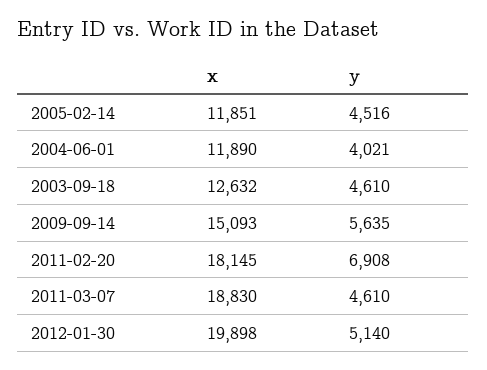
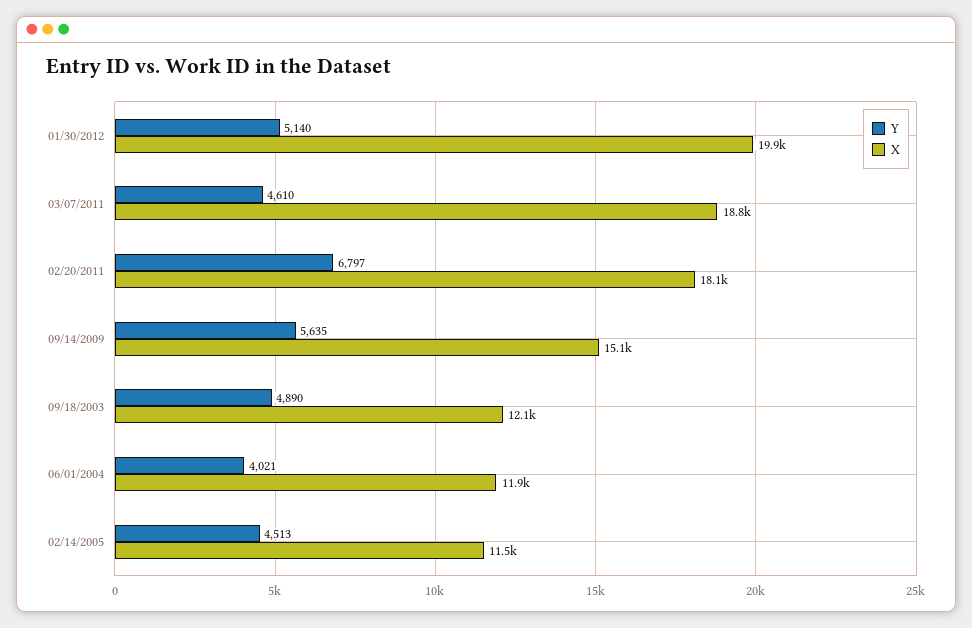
  {
    "x": {
-     "2005-02-14": 11851,
+     "2005-02-14": 11500,
      "2004-06-01": 11890,
-     "2003-09-18": 12632,
+     "2003-09-18": 12100,
      "2009-09-14": 15093,
      "2011-02-20": 18145,
      "2011-03-07": 18830,
      "2012-01-30": 19898
    },
    "y": {
-     "2005-02-14": 4516,
+     "2005-02-14": 4513,
      "2004-06-01": 4021,
-     "2003-09-18": 4610,
+     "2003-09-18": 4890,
      "2009-09-14": 5635,
-     "2011-02-20": 6908,
+     "2011-02-20": 6797,
      "2011-03-07": 4610,
      "2012-01-30": 5140
    }
  }

